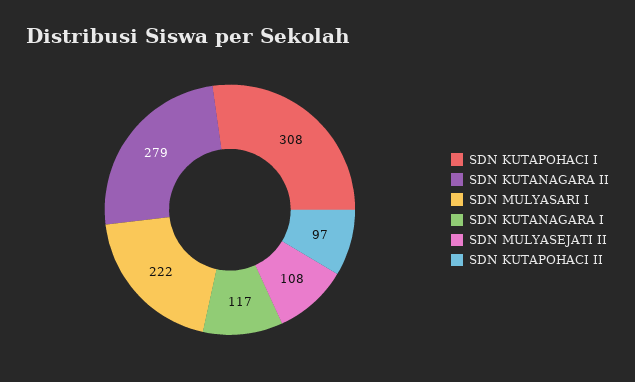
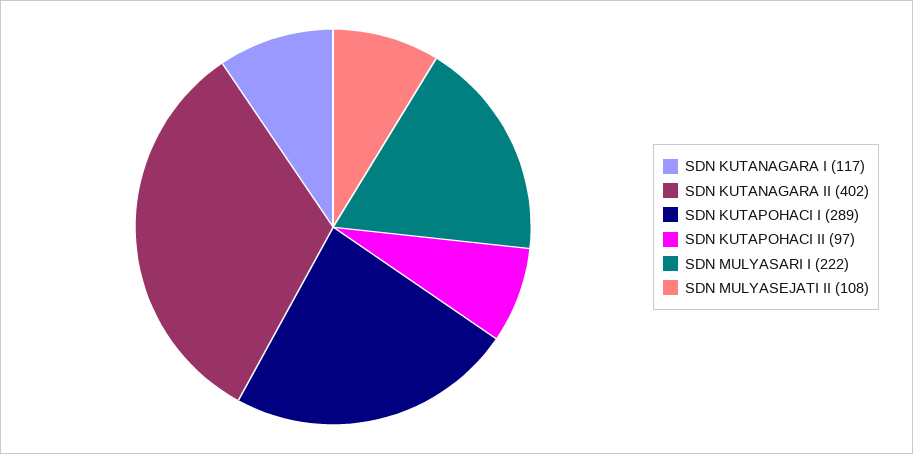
  {
-   "SDN KUTAPOHACI I": 308,
+   "SDN KUTAPOHACI I": 289,
-   "SDN KUTANAGARA II": 279,
+   "SDN KUTANAGARA II": 402,
    "SDN MULYASARI I": 222,
    "SDN KUTANAGARA I": 117,
    "SDN MULYASEJATI II": 108,
    "SDN KUTAPOHACI II": 97
  }

